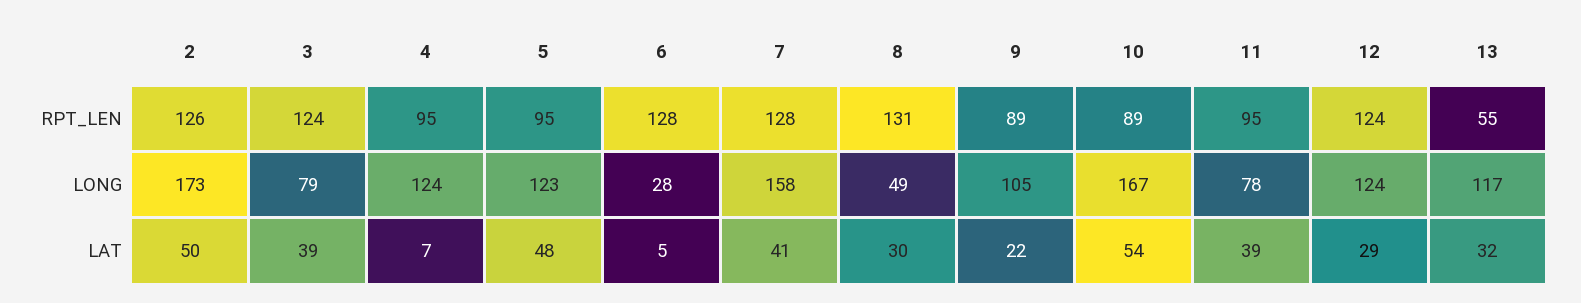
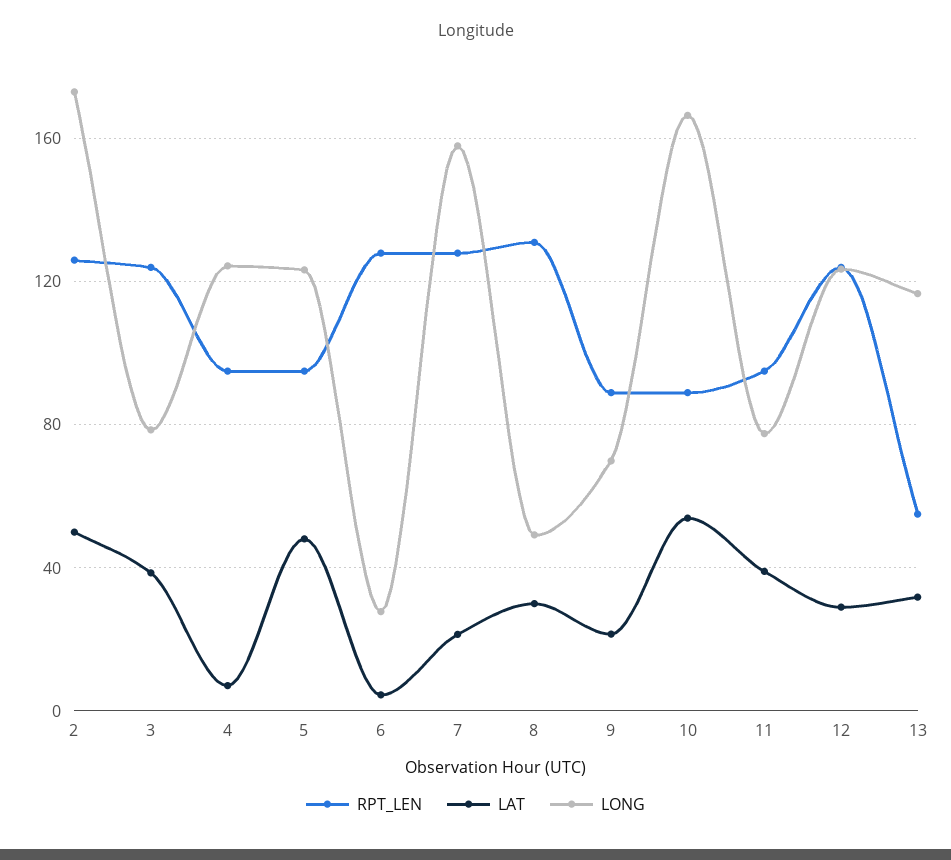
  {
    "RPT_LEN": {
      "2": 126,
      "3": 124,
      "4": 95,
      "5": 95,
      "6": 128,
      "7": 128,
      "8": 131,
      "9": 89,
      "10": 89,
      "11": 95,
      "12": 124,
      "13": 55
    },
    "LONG": {
      "2": 173,
      "3": 79,
      "4": 124,
      "5": 123,
      "6": 28,
      "7": 158,
      "8": 49,
-     "9": 105,
+     "9": 70,
      "10": 167,
      "11": 78,
      "12": 124,
      "13": 117
    },
    "LAT": {
      "2": 50,
      "3": 39,
      "4": 7,
      "5": 48,
      "6": 5,
-     "7": 41,
+     "7": 20,
      "8": 30,
      "9": 22,
      "10": 54,
      "11": 39,
      "12": 29,
      "13": 32
    }
  }

